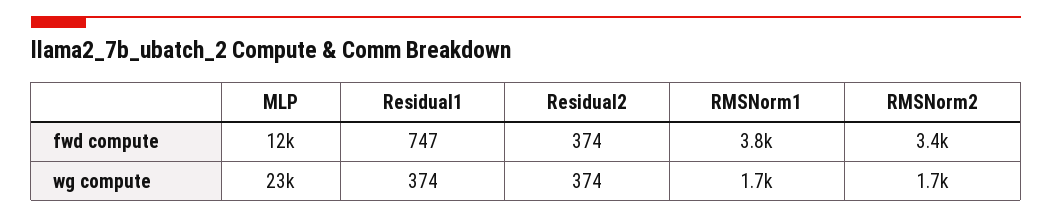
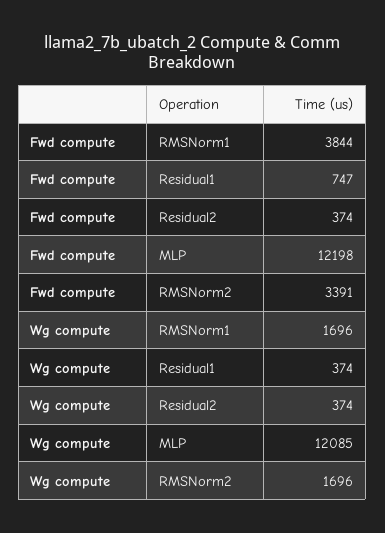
  {
    "MLP": {
      "fwd compute": 12198,
-     "wg compute": 23000
+     "wg compute": 12085
    },
    "Residual1": {
      "fwd compute": 747,
      "wg compute": 374
    },
    "Residual2": {
      "fwd compute": 374,
      "wg compute": 374
    },
    "RMSNorm1": {
      "fwd compute": 3844,
      "wg compute": 1696
    },
    "RMSNorm2": {
      "fwd compute": 3391,
      "wg compute": 1696
    }
  }

